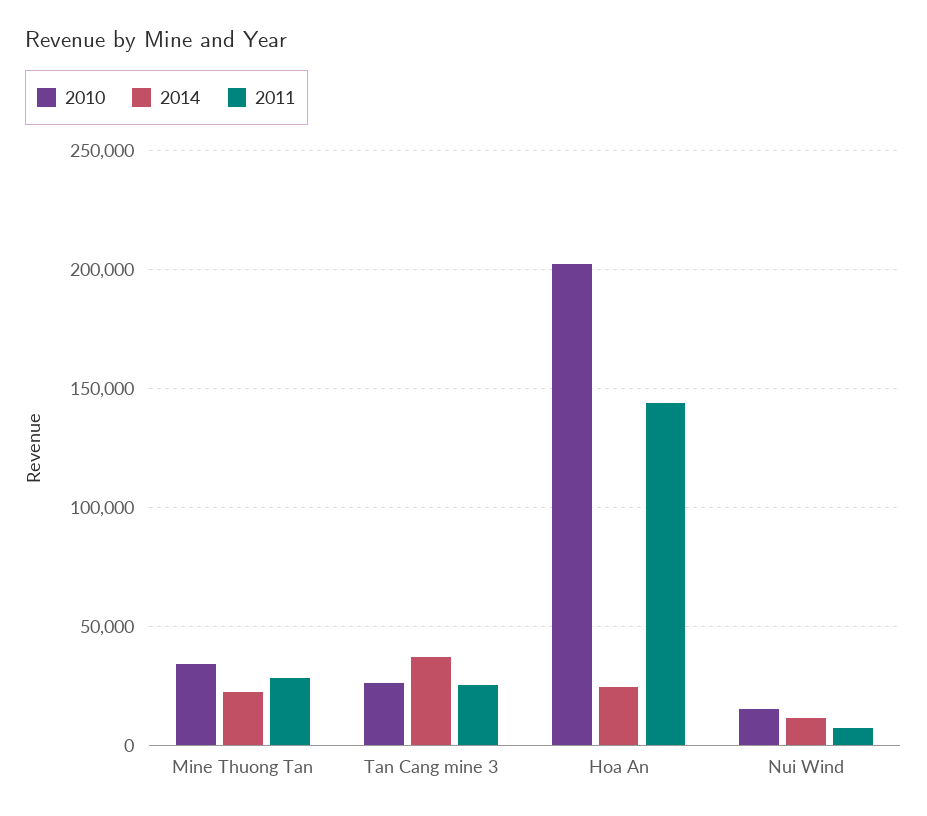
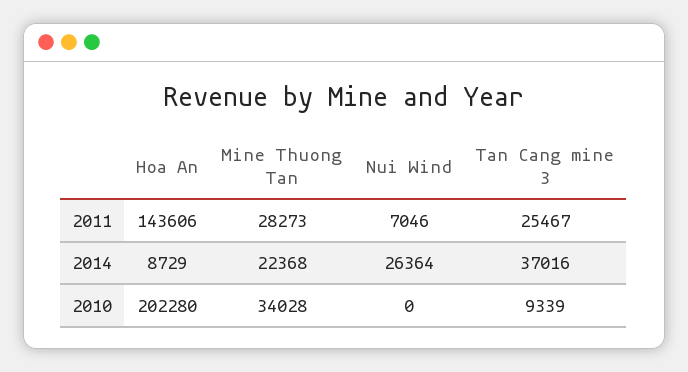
  {
    "2010": {
      "Mine Thuong Tan": 34028,
-     "Tan Cang mine 3": 25000,
+     "Tan Cang mine 3": 9339,
      "Hoa An": 202280,
-     "Nui Wind": 15000
+     "Nui Wind": 0
    },
    "2014": {
      "Mine Thuong Tan": 22368,
      "Tan Cang mine 3": 37016,
-     "Hoa An": 25000,
+     "Hoa An": 8729,
-     "Nui Wind": 10000
+     "Nui Wind": 26364
    },
    "2011": {
      "Mine Thuong Tan": 28273,
      "Tan Cang mine 3": 25467,
      "Hoa An": 143606,
      "Nui Wind": 7046
    }
  }

